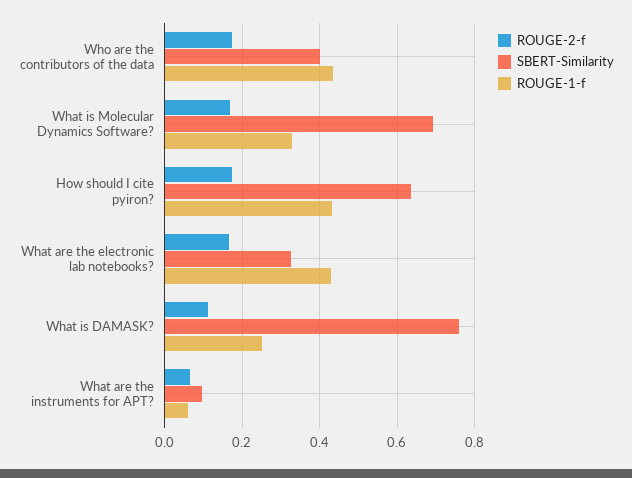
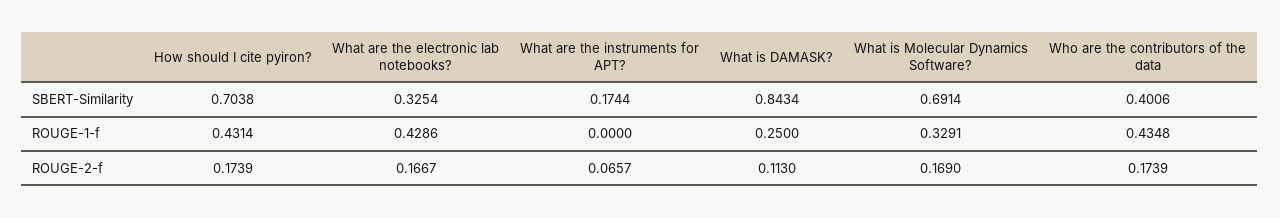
  {
    "ROUGE-2-f": {
      "Who are the contributors of the data": 0.1739,
      "What is Molecular Dynamics Software?": 0.169,
      "How should I cite pyiron?": 0.1739,
      "What are the electronic lab notebooks?": 0.1667,
      "What is DAMASK?": 0.113,
      "What are the instruments for APT?": 0.0657
    },
    "SBERT-Similarity": {
      "Who are the contributors of the data": 0.4006,
      "What is Molecular Dynamics Software?": 0.6914,
-     "How should I cite pyiron?": 0.64,
+     "How should I cite pyiron?": 0.7038,
      "What are the electronic lab notebooks?": 0.3254,
-     "What is DAMASK?": 0.76,
+     "What is DAMASK?": 0.8434,
-     "What are the instruments for APT?": 0.1
+     "What are the instruments for APT?": 0.1744
    },
    "ROUGE-1-f": {
      "Who are the contributors of the data": 0.4348,
      "What is Molecular Dynamics Software?": 0.3291,
      "How should I cite pyiron?": 0.4314,
      "What are the electronic lab notebooks?": 0.4286,
      "What is DAMASK?": 0.25,
-     "What are the instruments for APT?": 0.06
+     "What are the instruments for APT?": 0
    }
  }

